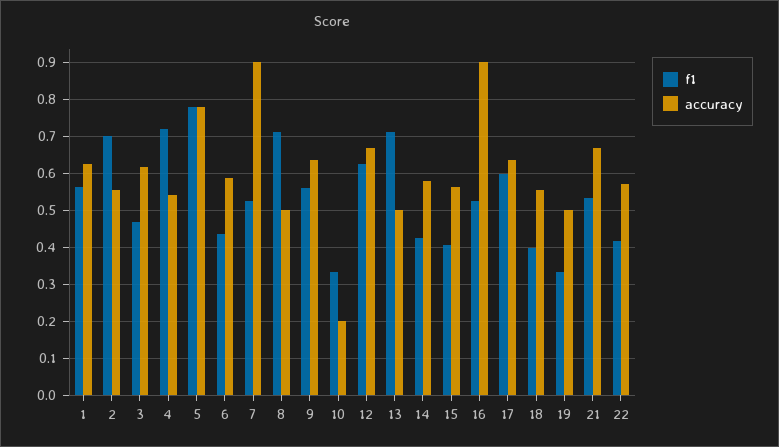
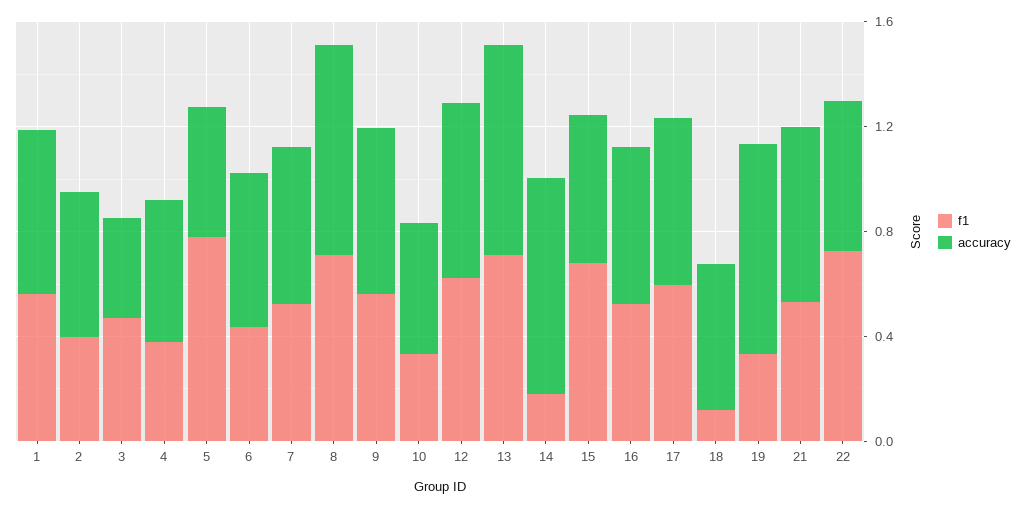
  {
    "f1": {
      "1": 0.56,
-     "2": 0.7,
+     "2": 0.4,
      "3": 0.46,
-     "4": 0.72,
+     "4": 0.4,
      "5": 0.78,
      "6": 0.44,
      "7": 0.52,
      "8": 0.72,
      "9": 0.56,
      "10": 0.34,
      "12": 0.62,
      "13": 0.72,
-     "14": 0.42,
+     "14": 0.2,
-     "15": 0.4,
+     "15": 0.7,
      "16": 0.52,
      "17": 0.6,
-     "18": 0.4,
+     "18": 0.1,
      "19": 0.34,
      "21": 0.54,
-     "22": 0.42
+     "22": 0.7
    },
    "accuracy": {
      "1": 0.62,
      "2": 0.56,
-     "3": 0.62,
+     "3": 0.4,
      "4": 0.54,
-     "5": 0.78,
+     "5": 0.5,
      "6": 0.58,
-     "7": 0.9,
+     "7": 0.6,
-     "8": 0.5,
+     "8": 0.8,
      "9": 0.64,
-     "10": 0.2,
+     "10": 0.5,
      "12": 0.66,
-     "13": 0.5,
+     "13": 0.8,
-     "14": 0.58,
+     "14": 0.8,
      "15": 0.56,
-     "16": 0.9,
+     "16": 0.6,
      "17": 0.64,
      "18": 0.56,
-     "19": 0.5,
+     "19": 0.8,
      "21": 0.66,
      "22": 0.58
    }
  }

